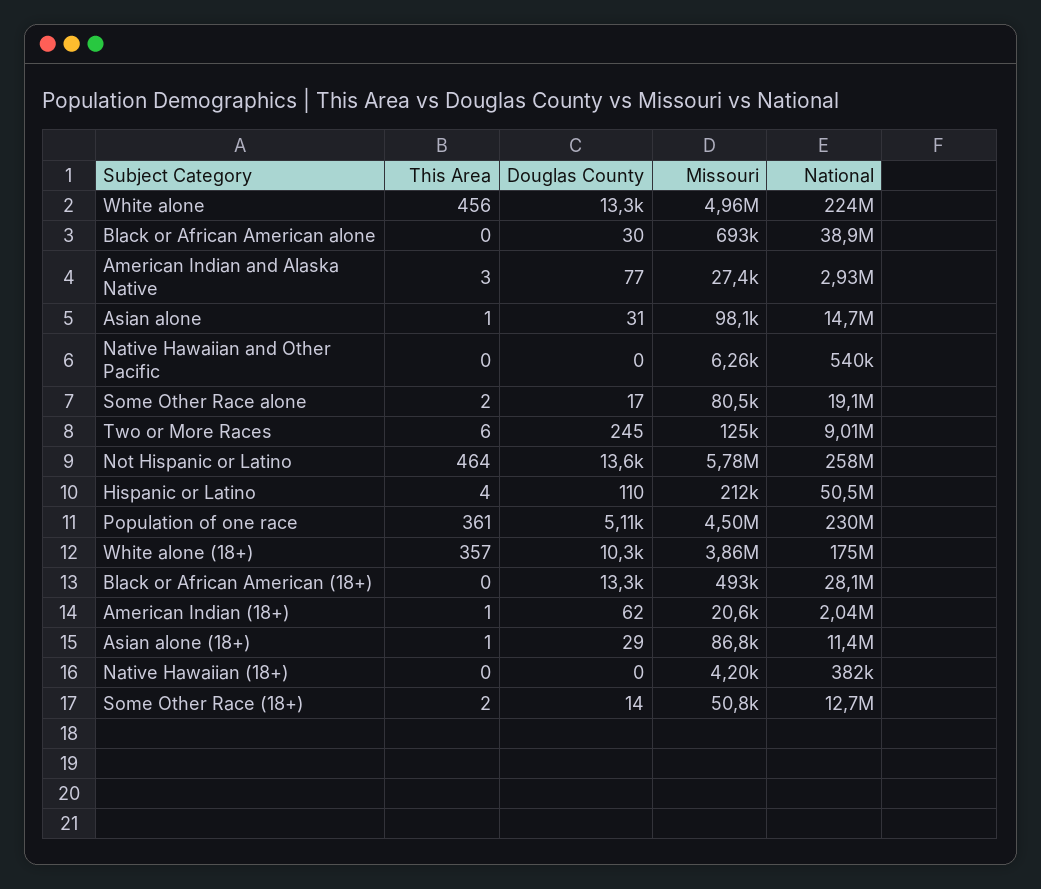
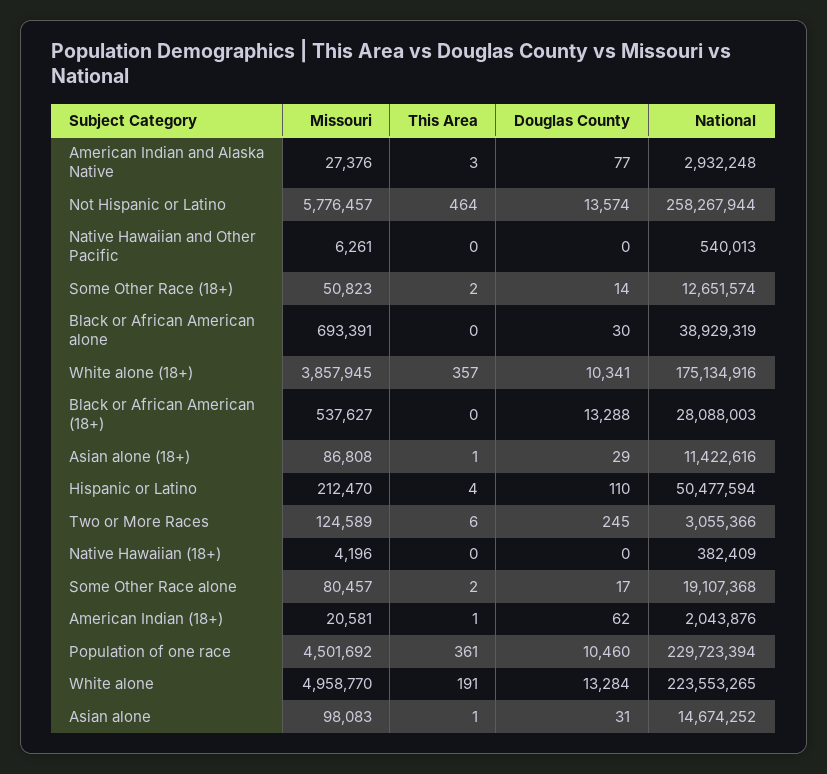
  {
    "This Area": {
-     "White alone": 456,
+     "White alone": 191,
      "Black or African American alone": 0,
      "American Indian and Alaska Native": 3,
      "Asian alone": 1,
      "Native Hawaiian and Other Pacific": 0,
      "Some Other Race alone": 2,
      "Two or More Races": 6,
      "Not Hispanic or Latino": 464,
      "Hispanic or Latino": 4,
      "Population of one race": 361,
      "White alone (18+)": 357,
      "Black or African American (18+)": 0,
      "American Indian (18+)": 1,
      "Asian alone (18+)": 1,
      "Native Hawaiian (18+)": 0,
      "Some Other Race (18+)": 2
    },
    "Douglas County": {
      "White alone": 13284,
      "Black or African American alone": 30,
      "American Indian and Alaska Native": 77,
      "Asian alone": 31,
      "Native Hawaiian and Other Pacific": 0,
      "Some Other Race alone": 17,
      "Two or More Races": 245,
      "Not Hispanic or Latino": 13574,
      "Hispanic or Latino": 110,
-     "Population of one race": 5110,
+     "Population of one race": 10460,
      "White alone (18+)": 10341,
      "Black or African American (18+)": 13288,
      "American Indian (18+)": 62,
      "Asian alone (18+)": 29,
      "Native Hawaiian (18+)": 0,
      "Some Other Race (18+)": 14
    },
    "Missouri": {
      "White alone": 4958770,
      "Black or African American alone": 693391,
      "American Indian and Alaska Native": 27376,
      "Asian alone": 98083,
      "Native Hawaiian and Other Pacific": 6261,
      "Some Other Race alone": 80457,
      "Two or More Races": 124589,
      "Not Hispanic or Latino": 5776457,
      "Hispanic or Latino": 212470,
      "Population of one race": 4501692,
      "White alone (18+)": 3857945,
-     "Black or African American (18+)": 493000,
+     "Black or African American (18+)": 537627,
      "American Indian (18+)": 20581,
      "Asian alone (18+)": 86808,
      "Native Hawaiian (18+)": 4196,
      "Some Other Race (18+)": 50823
    },
    "National": {
      "White alone": 223553265,
      "Black or African American alone": 38929319,
      "American Indian and Alaska Native": 2932248,
      "Asian alone": 14674252,
      "Native Hawaiian and Other Pacific": 540013,
      "Some Other Race alone": 19107368,
-     "Two or More Races": 9010000,
+     "Two or More Races": 3055366,
      "Not Hispanic or Latino": 258267944,
      "Hispanic or Latino": 50477594,
      "Population of one race": 229723394,
      "White alone (18+)": 175134916,
      "Black or African American (18+)": 28088003,
      "American Indian (18+)": 2043876,
      "Asian alone (18+)": 11422616,
      "Native Hawaiian (18+)": 382409,
      "Some Other Race (18+)": 12651574
    }
  }

